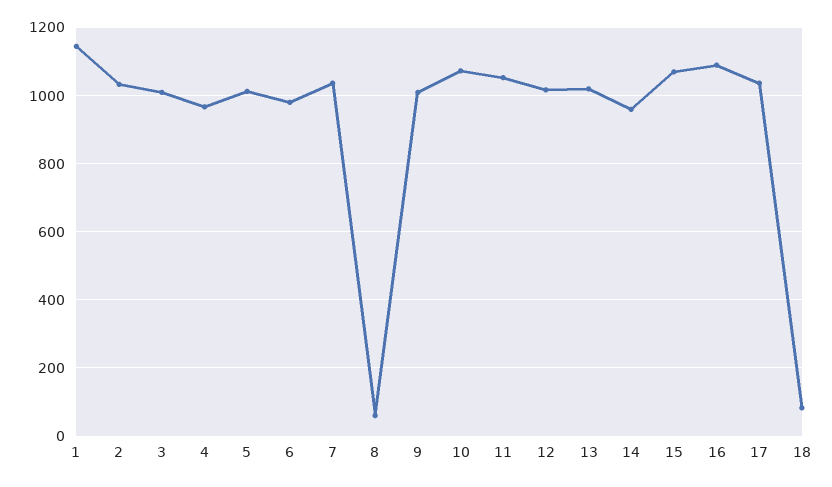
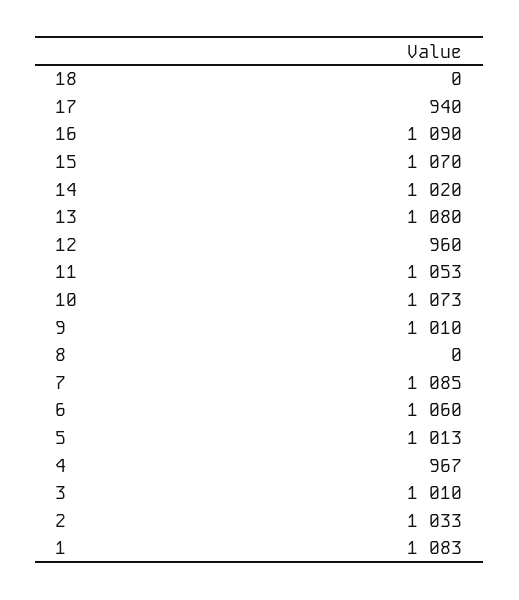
  {
-   "1": 1140,
+   "1": 1083,
    "2": 1033,
    "3": 1010,
    "4": 967,
    "5": 1013,
-   "6": 980,
+   "6": 1060,
-   "7": 1040,
+   "7": 1085,
-   "8": 60,
+   "8": 0,
    "9": 1010,
    "10": 1073,
    "11": 1053,
-   "12": 1020,
+   "12": 960,
-   "13": 1020,
+   "13": 1080,
-   "14": 960,
+   "14": 1020,
    "15": 1070,
    "16": 1090,
-   "17": 1040,
+   "17": 940,
-   "18": 80
+   "18": 0
  }

